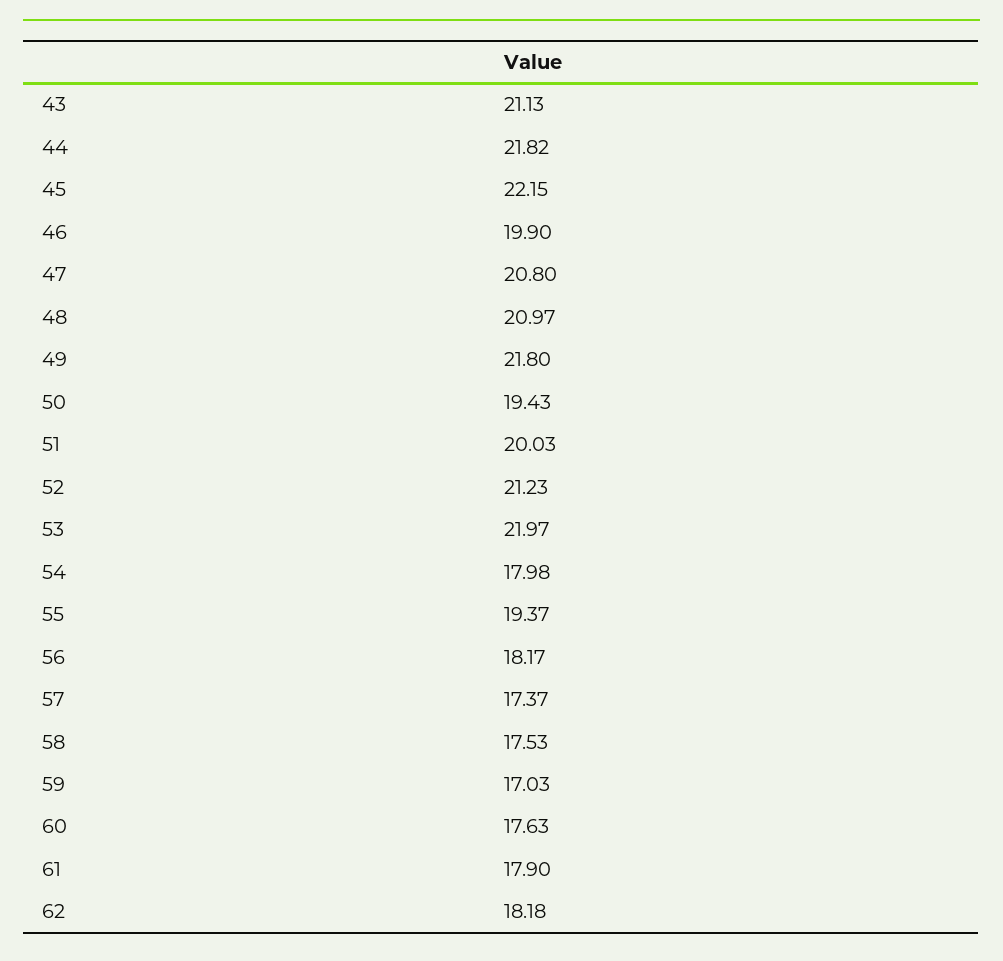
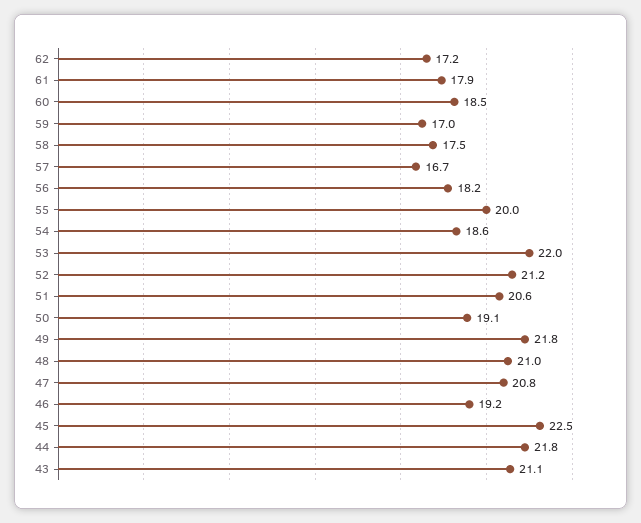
  {
    "43": 21.13,
    "44": 21.82,
-   "45": 22.15,
+   "45": 22.5,
-   "46": 19.9,
+   "46": 19.2,
    "47": 20.8,
    "48": 20.97,
    "49": 21.8,
-   "50": 19.43,
+   "50": 19.1,
-   "51": 20.03,
+   "51": 20.6,
    "52": 21.23,
    "53": 21.97,
-   "54": 17.98,
+   "54": 18.6,
-   "55": 19.37,
+   "55": 20,
    "56": 18.17,
-   "57": 17.37,
+   "57": 16.7,
    "58": 17.53,
    "59": 17.03,
-   "60": 17.63,
+   "60": 18.5,
    "61": 17.9,
-   "62": 18.18
+   "62": 17.2
  }

